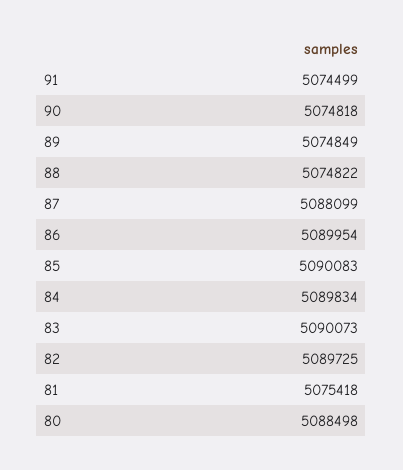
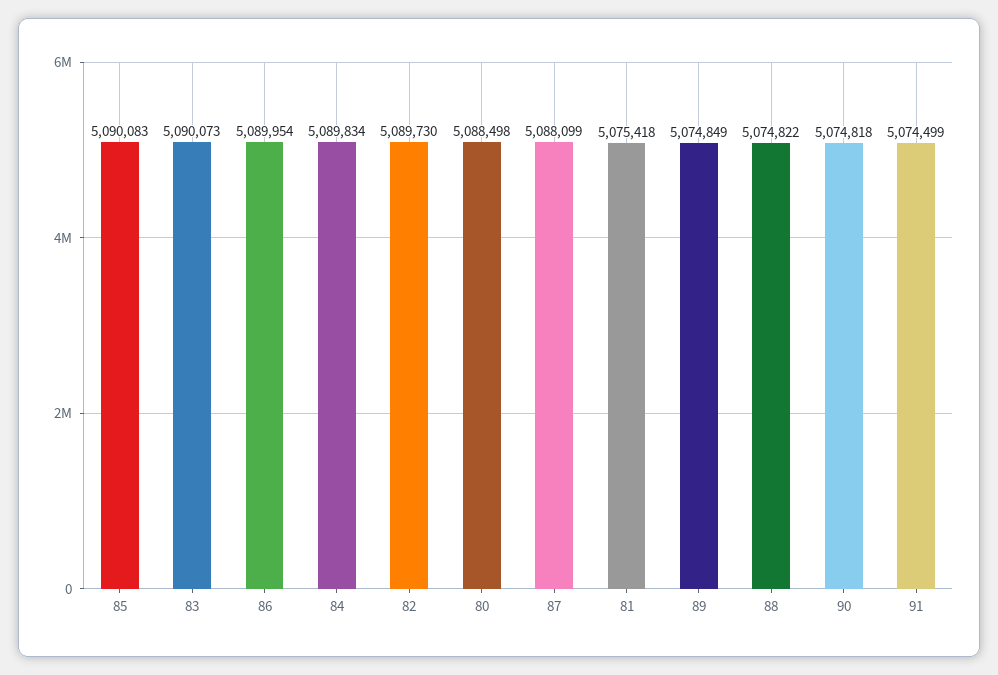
  {
    "91": 5074499,
    "90": 5074818,
    "89": 5074849,
    "88": 5074822,
    "87": 5088099,
    "86": 5089954,
    "85": 5090083,
    "84": 5089834,
    "83": 5090073,
-   "82": 5089725,
+   "82": 5089730,
    "81": 5075418,
    "80": 5088498
  }

